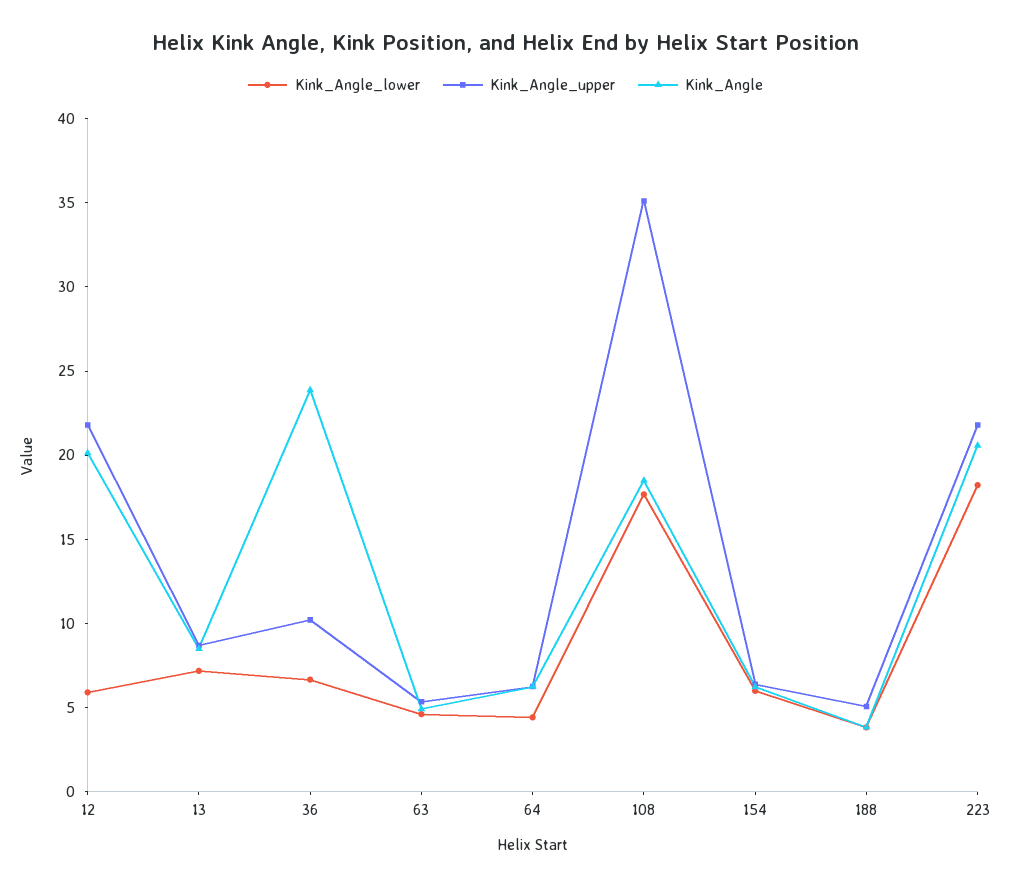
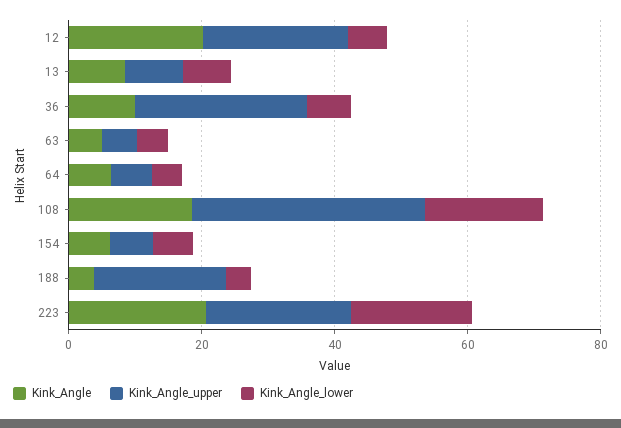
  {
    "Kink_Angle_lower": {
      "12": 6,
      "13": 7,
      "36": 7,
      "63": 5,
      "64": 4,
      "108": 18,
      "154": 6,
      "188": 4,
      "223": 18
    },
    "Kink_Angle_upper": {
      "12": 22,
      "13": 9,
-     "36": 10,
+     "36": 25,
      "63": 5,
      "64": 6,
      "108": 35,
      "154": 6,
-     "188": 5,
+     "188": 20,
      "223": 22
    },
    "Kink_Angle": {
      "12": 20,
      "13": 9,
-     "36": 24,
+     "36": 10,
      "63": 5,
      "64": 6,
      "108": 18,
      "154": 6,
      "188": 4,
      "223": 21
    }
  }

